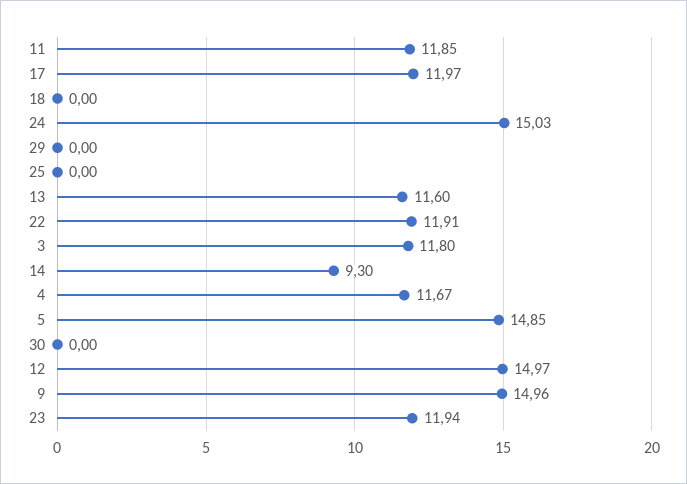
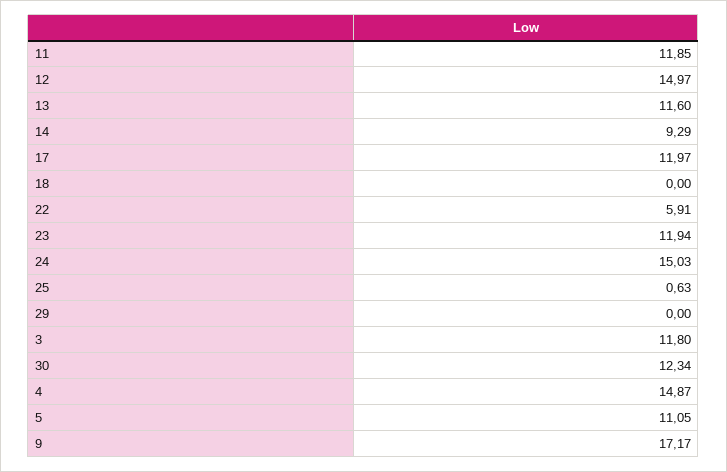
  {
    "11": 11.85,
    "17": 11.97,
    "18": 0,
    "24": 15.03,
    "29": 0,
-   "25": 0,
+   "25": 0.63,
    "13": 11.6,
-   "22": 11.91,
+   "22": 5.91,
    "3": 11.8,
-   "14": 9.3,
+   "14": 9.29,
-   "4": 11.67,
+   "4": 14.87,
-   "5": 14.85,
+   "5": 11.05,
-   "30": 0,
+   "30": 12.34,
    "12": 14.97,
-   "9": 14.96,
+   "9": 17.17,
    "23": 11.94
  }

